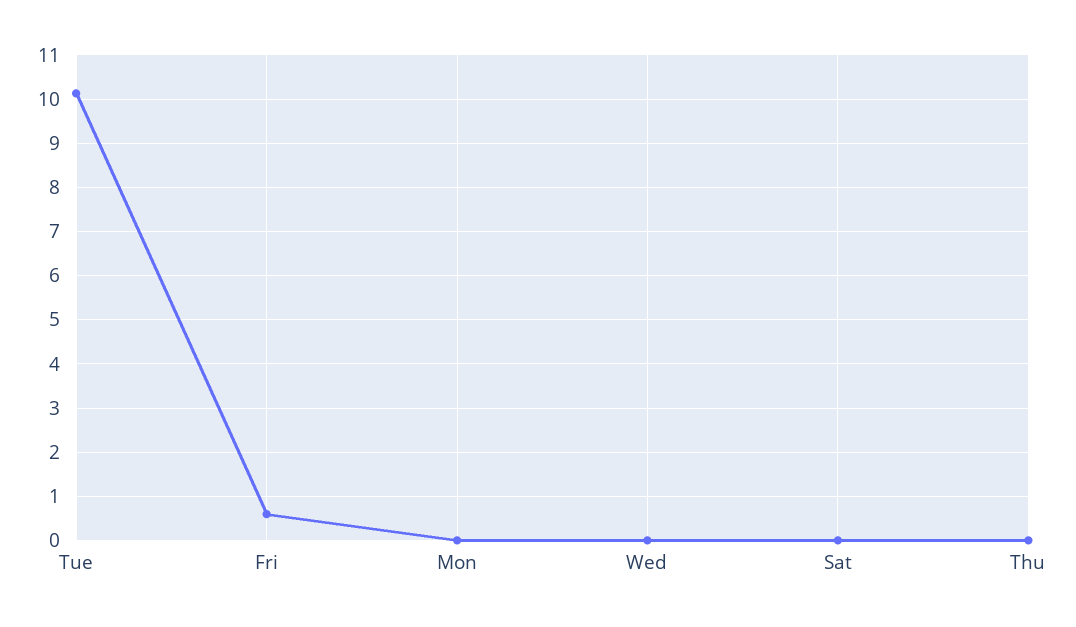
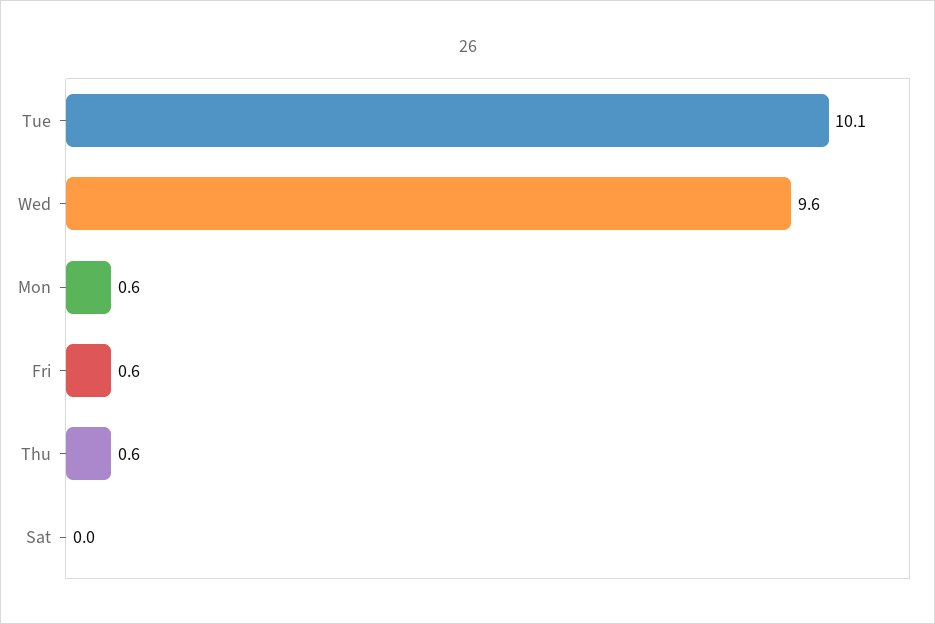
  {
    "Tue": 10.1,
    "Fri": 0.6,
-   "Mon": 0,
+   "Mon": 0.6,
-   "Wed": 0,
+   "Wed": 9.6,
    "Sat": 0,
-   "Thu": 0
+   "Thu": 0.6
  }

